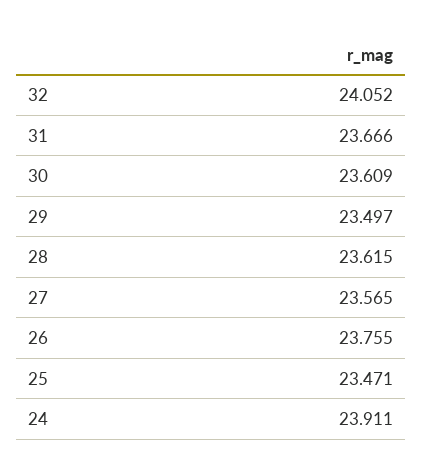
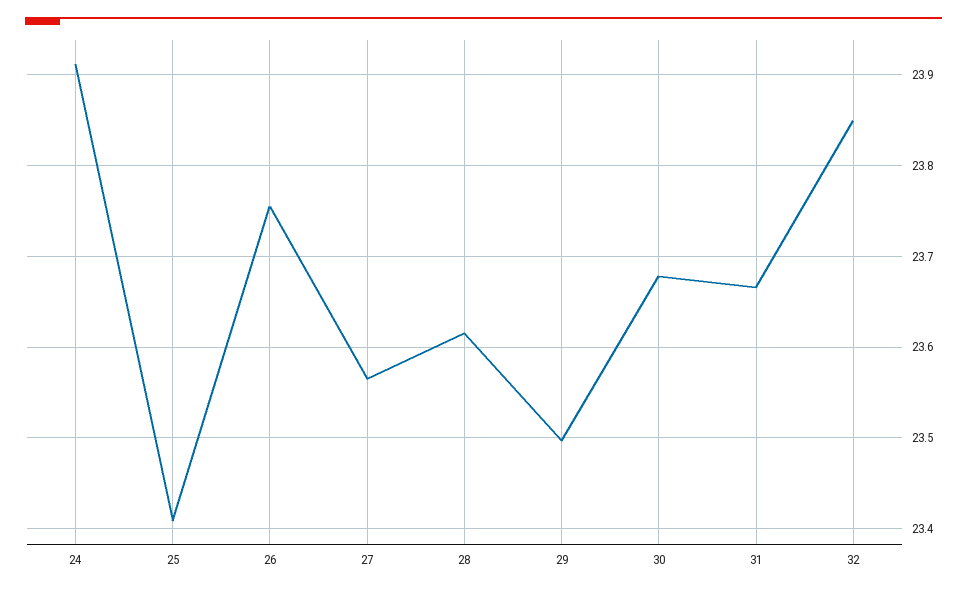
  {
-   "32": 24.052,
+   "32": 23.85,
    "31": 23.666,
-   "30": 23.609,
+   "30": 23.68,
    "29": 23.497,
    "28": 23.615,
    "27": 23.565,
    "26": 23.755,
-   "25": 23.471,
+   "25": 23.41,
    "24": 23.911
  }

